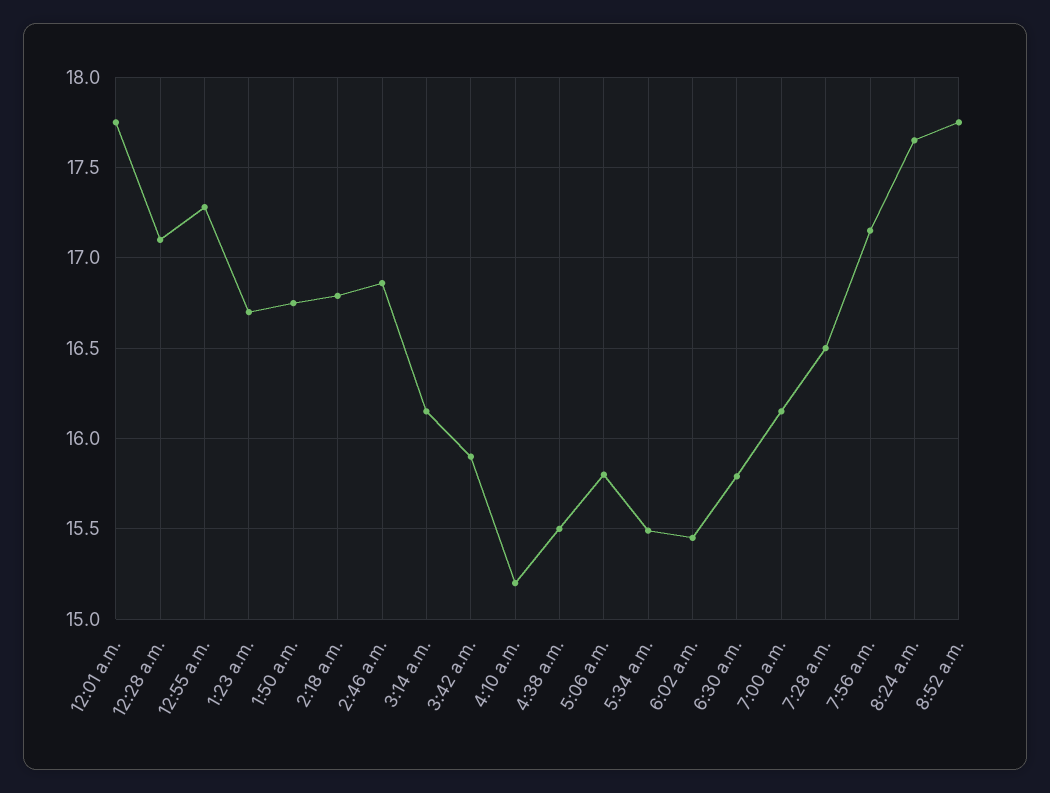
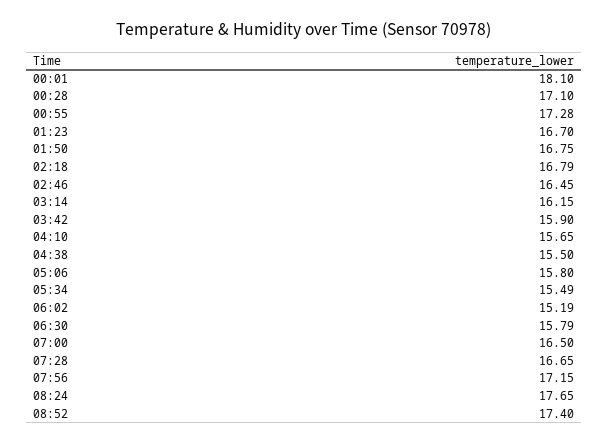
  {
-   "12:01 a.m.": 17.75,
+   "12:01 a.m.": 18.1,
    "12:28 a.m.": 17.1,
    "12:55 a.m.": 17.28,
    "1:23 a.m.": 16.7,
    "1:50 a.m.": 16.75,
    "2:18 a.m.": 16.79,
-   "2:46 a.m.": 16.85,
+   "2:46 a.m.": 16.45,
    "3:14 a.m.": 16.15,
    "3:42 a.m.": 15.9,
-   "4:10 a.m.": 15.2,
+   "4:10 a.m.": 15.65,
    "4:38 a.m.": 15.5,
    "5:06 a.m.": 15.8,
    "5:34 a.m.": 15.49,
-   "6:02 a.m.": 15.45,
+   "6:02 a.m.": 15.19,
    "6:30 a.m.": 15.79,
-   "7:00 a.m.": 16.15,
+   "7:00 a.m.": 16.5,
-   "7:28 a.m.": 16.5,
+   "7:28 a.m.": 16.65,
    "7:56 a.m.": 17.15,
    "8:24 a.m.": 17.65,
-   "8:52 a.m.": 17.75
+   "8:52 a.m.": 17.4
  }

